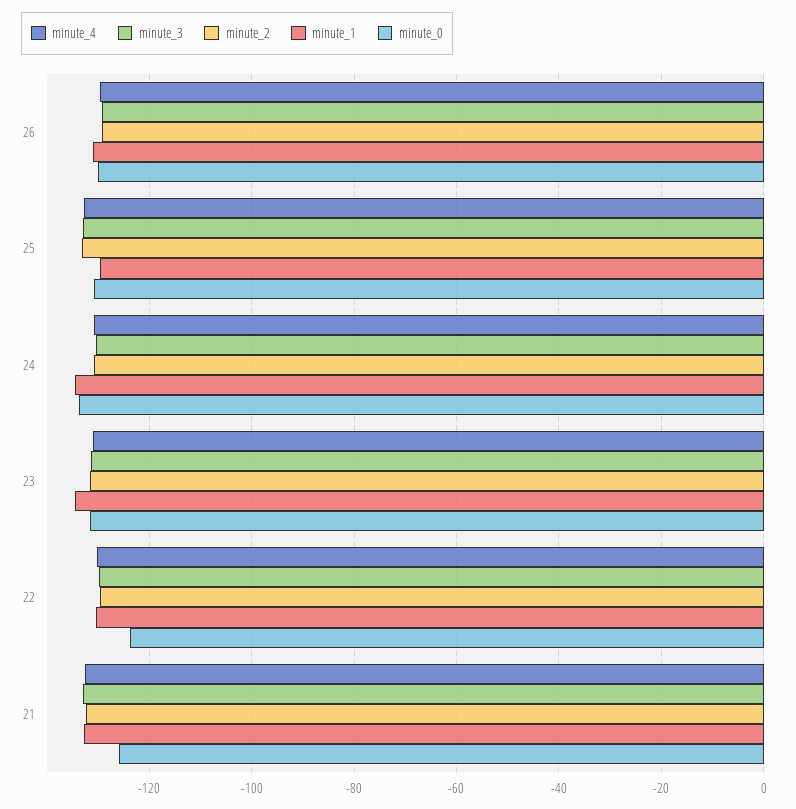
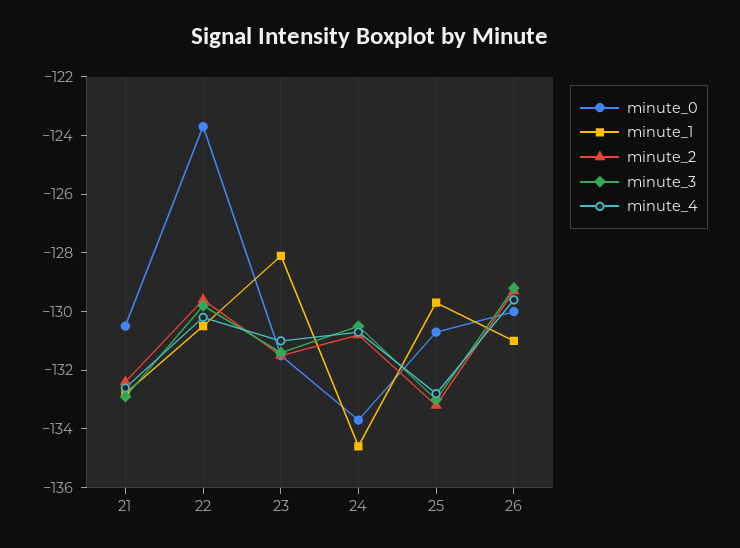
  {
    "minute_4": {
      "26": -129.5,
      "25": -133,
      "24": -130.5,
      "23": -131,
      "22": -130,
      "21": -132.5
    },
    "minute_3": {
      "26": -129,
      "25": -133,
      "24": -130.5,
      "23": -131.5,
      "22": -130,
      "21": -133
    },
    "minute_2": {
      "26": -129.5,
      "25": -133,
      "24": -131,
      "23": -131.5,
      "22": -129.5,
      "21": -132.5
    },
    "minute_1": {
      "26": -131,
      "25": -129.5,
      "24": -134.5,
-     "23": -134,
+     "23": -128,
      "22": -130.5,
      "21": -133
    },
    "minute_0": {
      "26": -130,
      "25": -130.5,
      "24": -133.5,
      "23": -131.5,
      "22": -123.5,
-     "21": -126
+     "21": -130.5
    }
  }

